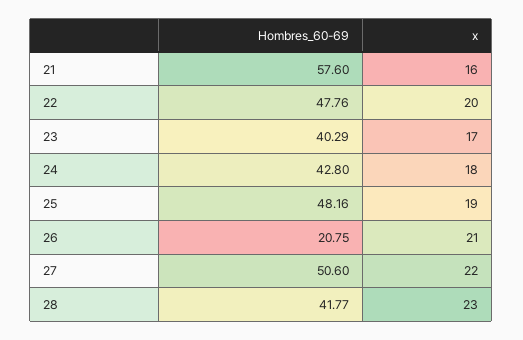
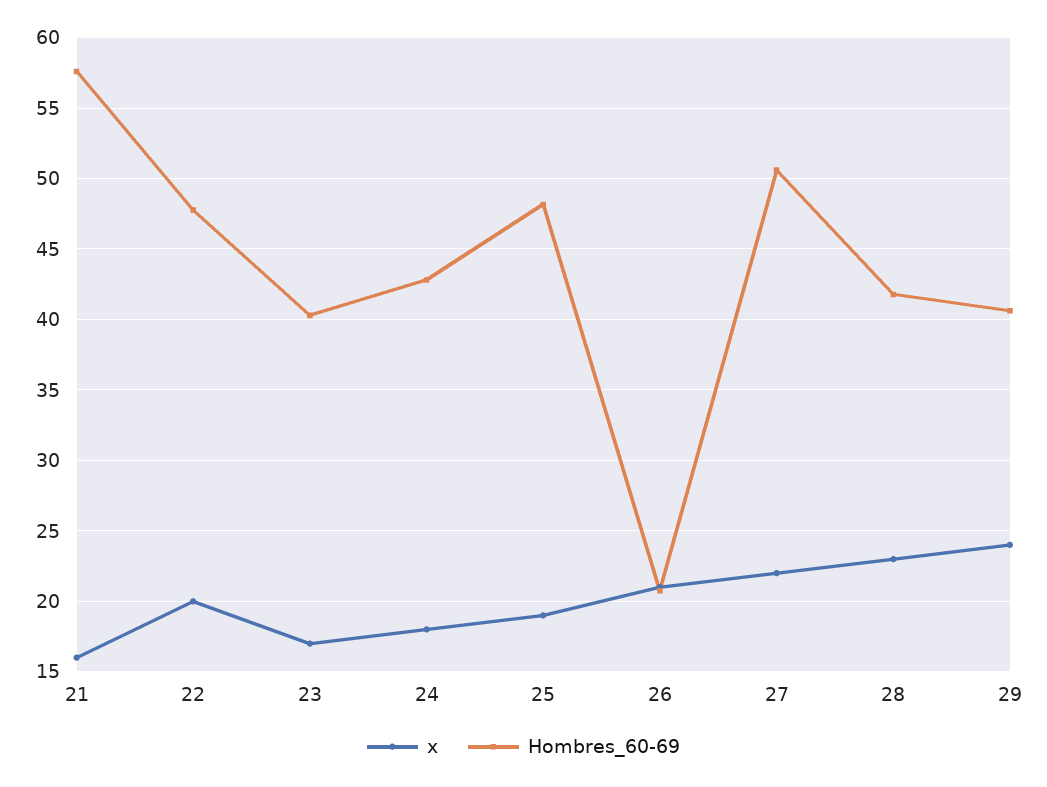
  {
    "Hombres_60-69": {
      "21": 57.6,
      "22": 47.76,
      "23": 40.29,
      "24": 42.8,
      "25": 48.16,
      "26": 20.75,
      "27": 50.6,
-     "28": 41.77
+     "28": 41.77,
+     "29": 40.5
    },
    "x": {
      "21": 16,
      "22": 20,
      "23": 17,
      "24": 18,
      "25": 19,
      "26": 21,
      "27": 22,
-     "28": 23
+     "28": 23,
+     "29": 24
    }
  }

